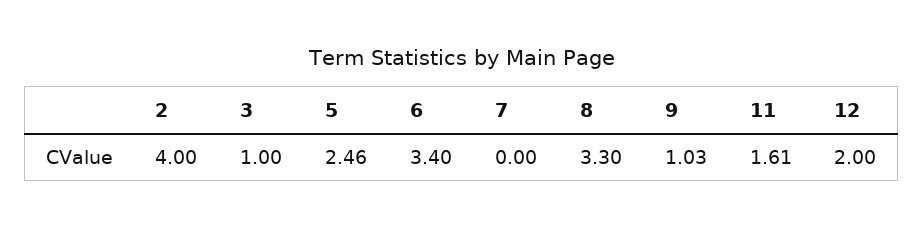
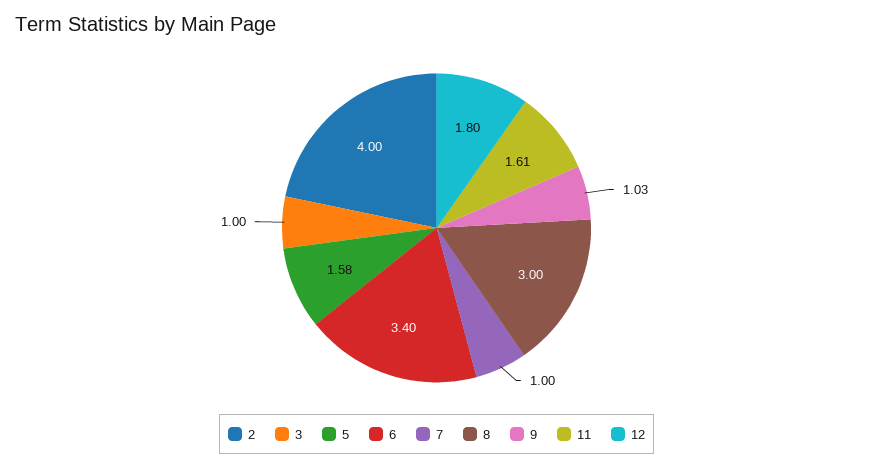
  {
    "2": 4,
    "3": 1,
-   "5": 2.46,
+   "5": 1.58,
    "6": 3.4,
-   "7": 0,
+   "7": 1,
-   "8": 3.3,
+   "8": 3,
    "9": 1.03,
    "11": 1.61,
-   "12": 2
+   "12": 1.8
  }

